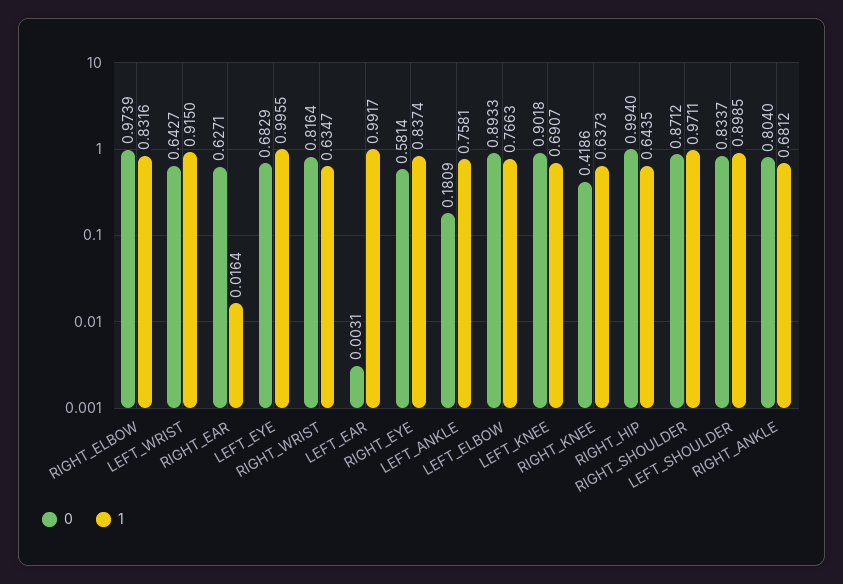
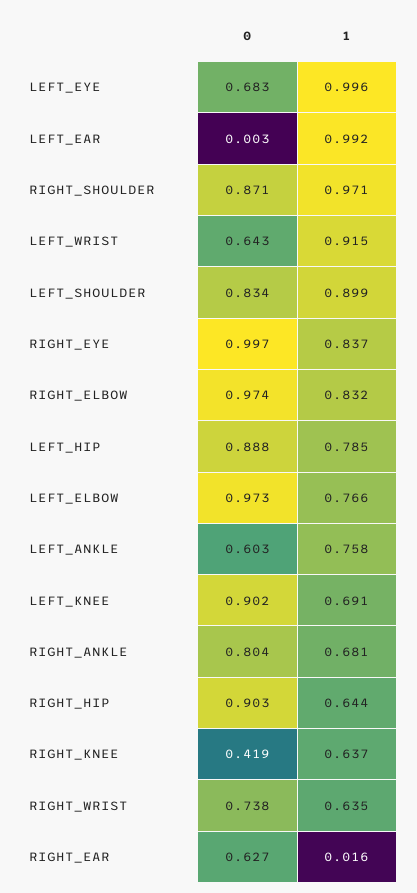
  {
    "0": {
      "RIGHT_ELBOW": 0.9739,
      "LEFT_WRIST": 0.6427,
      "RIGHT_EAR": 0.6271,
      "LEFT_EYE": 0.6829,
-     "RIGHT_WRIST": 0.8164,
+     "RIGHT_WRIST": 0.738,
      "LEFT_EAR": 0.0031,
-     "RIGHT_EYE": 0.5814,
+     "RIGHT_EYE": 0.997,
-     "LEFT_ANKLE": 0.1809,
+     "LEFT_ANKLE": 0.603,
-     "LEFT_ELBOW": 0.8933,
+     "LEFT_ELBOW": 0.973,
      "LEFT_KNEE": 0.9018,
      "RIGHT_KNEE": 0.4186,
-     "RIGHT_HIP": 0.994,
+     "RIGHT_HIP": 0.903,
      "RIGHT_SHOULDER": 0.8712,
      "LEFT_SHOULDER": 0.8337,
-     "RIGHT_ANKLE": 0.804
+     "RIGHT_ANKLE": 0.804,
+     "LEFT_HIP": 0.888
    },
    "1": {
      "RIGHT_ELBOW": 0.8316,
      "LEFT_WRIST": 0.915,
      "RIGHT_EAR": 0.0164,
      "LEFT_EYE": 0.9955,
      "RIGHT_WRIST": 0.6347,
      "LEFT_EAR": 0.9917,
      "RIGHT_EYE": 0.8374,
      "LEFT_ANKLE": 0.7581,
      "LEFT_ELBOW": 0.7663,
      "LEFT_KNEE": 0.6907,
      "RIGHT_KNEE": 0.6373,
      "RIGHT_HIP": 0.6435,
      "RIGHT_SHOULDER": 0.9711,
      "LEFT_SHOULDER": 0.8985,
-     "RIGHT_ANKLE": 0.6812
+     "RIGHT_ANKLE": 0.6812,
+     "LEFT_HIP": 0.785
    }
  }

